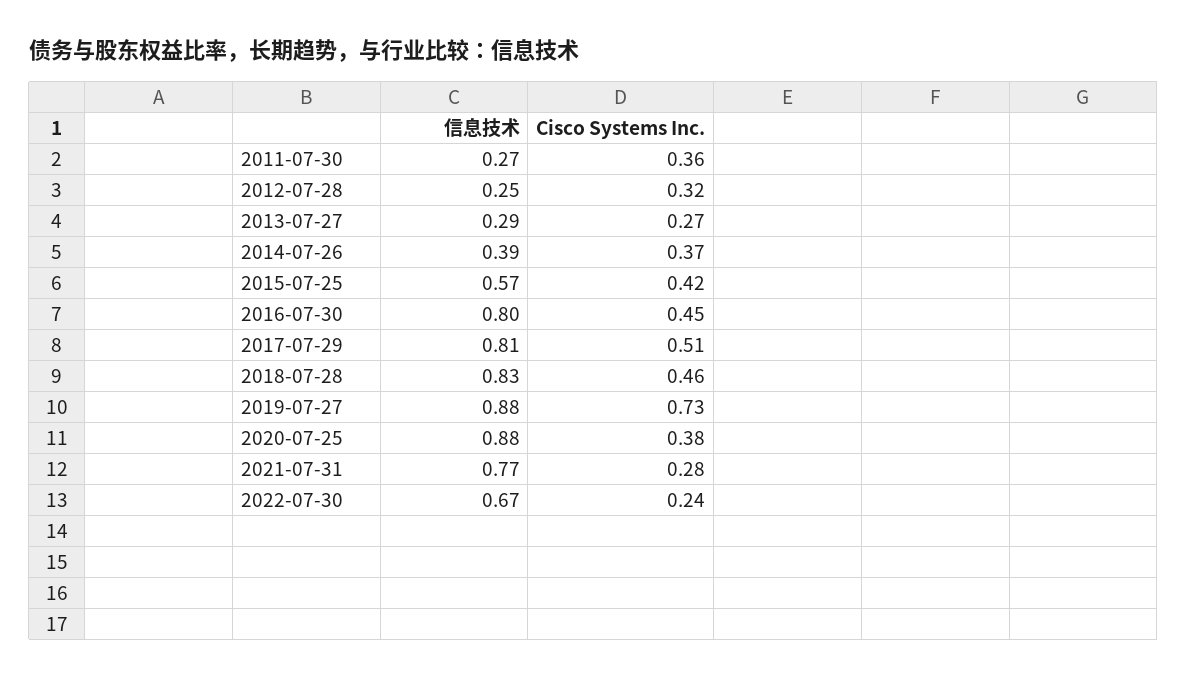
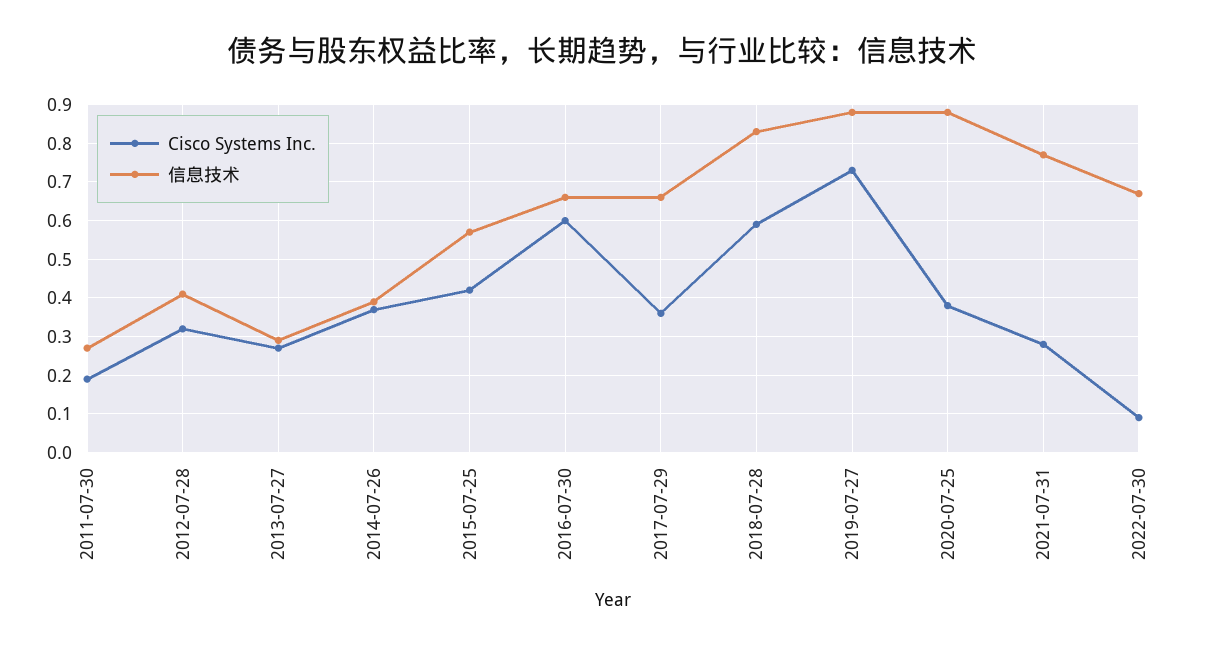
  {
    "信息技术": {
      "2011-07-30": 0.27,
-     "2012-07-28": 0.25,
+     "2012-07-28": 0.4,
      "2013-07-27": 0.29,
      "2014-07-26": 0.39,
      "2015-07-25": 0.57,
-     "2016-07-30": 0.8,
+     "2016-07-30": 0.65,
-     "2017-07-29": 0.81,
+     "2017-07-29": 0.65,
      "2018-07-28": 0.83,
      "2019-07-27": 0.88,
      "2020-07-25": 0.88,
      "2021-07-31": 0.77,
      "2022-07-30": 0.67
    },
    "Cisco Systems Inc.": {
-     "2011-07-30": 0.36,
+     "2011-07-30": 0.2,
      "2012-07-28": 0.32,
      "2013-07-27": 0.27,
      "2014-07-26": 0.37,
      "2015-07-25": 0.42,
-     "2016-07-30": 0.45,
+     "2016-07-30": 0.6,
-     "2017-07-29": 0.51,
+     "2017-07-29": 0.35,
-     "2018-07-28": 0.46,
+     "2018-07-28": 0.6,
      "2019-07-27": 0.73,
      "2020-07-25": 0.38,
      "2021-07-31": 0.28,
-     "2022-07-30": 0.24
+     "2022-07-30": 0.1
    }
  }

